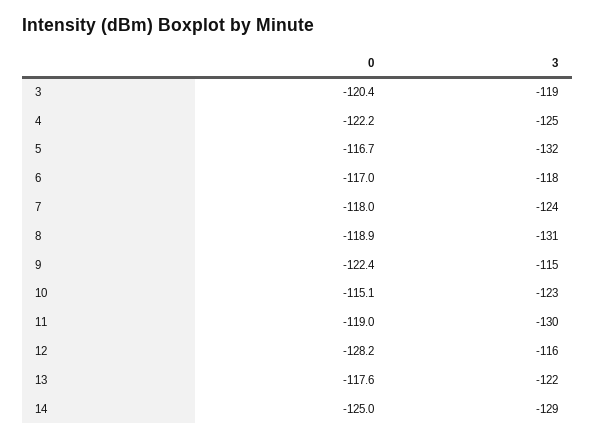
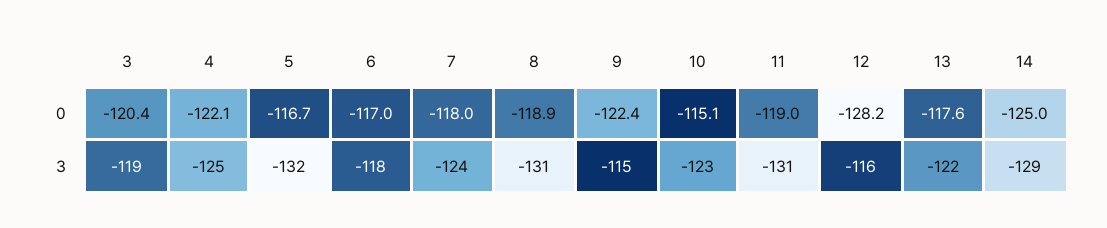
  {
    "0": {
      "3": -120.4,
-     "4": -122.2,
+     "4": -122.1,
      "5": -116.7,
      "6": -117,
      "7": -118,
      "8": -118.9,
      "9": -122.4,
      "10": -115.1,
      "11": -119,
      "12": -128.2,
      "13": -117.6,
      "14": -125
    },
    "3": {
      "3": -119,
      "4": -125,
      "5": -132,
      "6": -118,
      "7": -124,
      "8": -131,
      "9": -115,
      "10": -123,
-     "11": -130,
+     "11": -131,
      "12": -116,
      "13": -122,
      "14": -129
    }
  }

